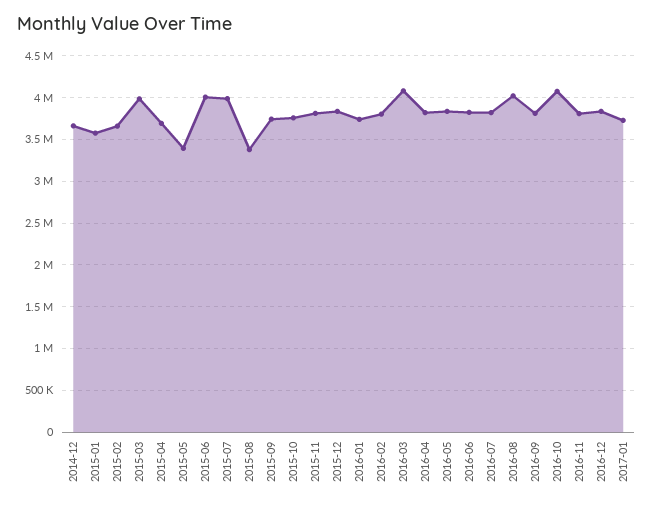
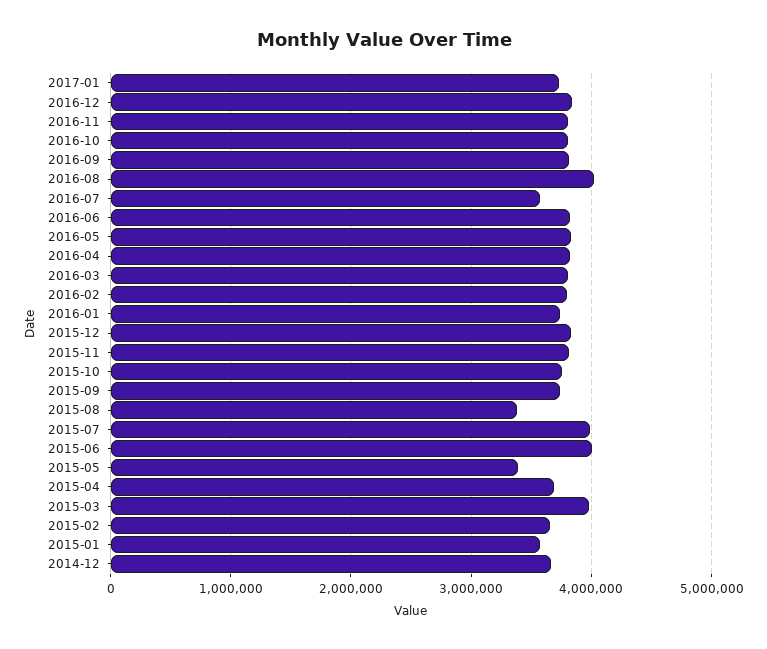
  {
    "2014-12": 3700000,
    "2015-01": 3600000,
    "2015-02": 3700000,
    "2015-03": 4000000,
    "2015-04": 3700000,
    "2015-05": 3400000,
    "2015-06": 4000000,
    "2015-07": 4000000,
    "2015-08": 3400000,
    "2015-09": 3700000,
    "2015-10": 3800000,
    "2015-11": 3800000,
    "2015-12": 3800000,
    "2016-01": 3700000,
    "2016-02": 3800000,
-   "2016-03": 4100000,
+   "2016-03": 3800000,
    "2016-04": 3800000,
    "2016-05": 3800000,
    "2016-06": 3800000,
-   "2016-07": 3800000,
+   "2016-07": 3600000,
    "2016-08": 4000000,
    "2016-09": 3800000,
-   "2016-10": 4100000,
+   "2016-10": 3800000,
    "2016-11": 3800000,
    "2016-12": 3800000,
    "2017-01": 3700000
  }

